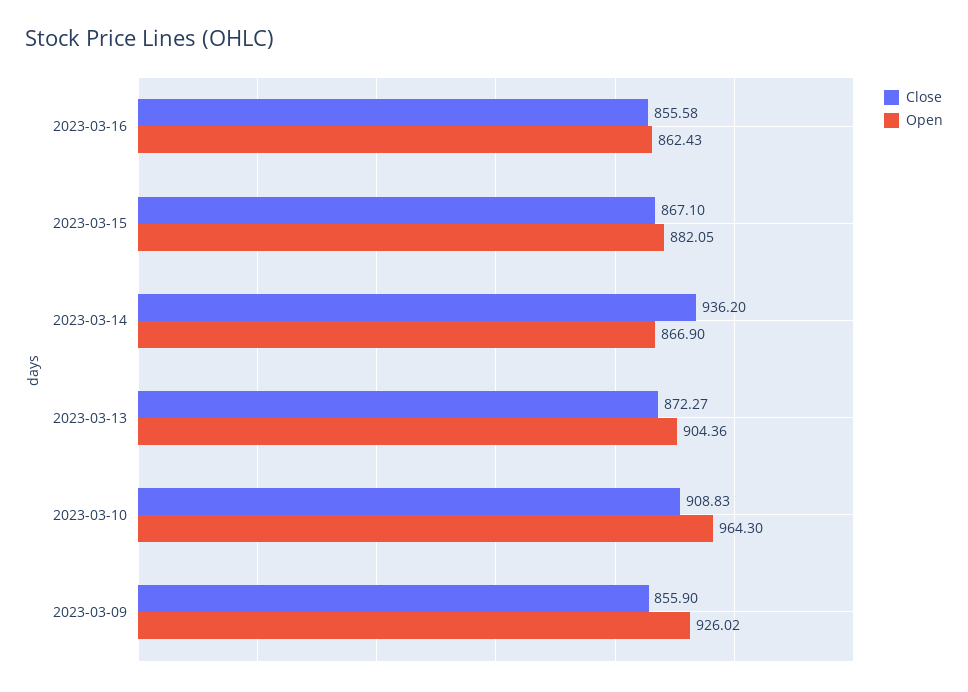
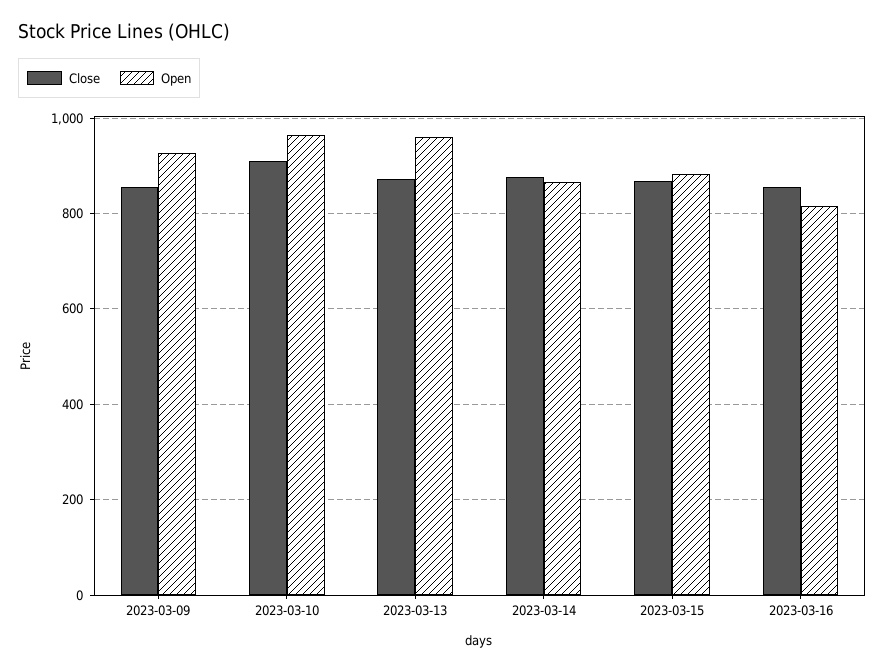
  {
    "Close": {
      "2023-03-16": 855.58,
      "2023-03-15": 867.1,
-     "2023-03-14": 936.2,
+     "2023-03-14": 880,
      "2023-03-13": 872.27,
      "2023-03-10": 908.83,
      "2023-03-09": 855.9
    },
    "Open": {
-     "2023-03-16": 862.43,
+     "2023-03-16": 820,
      "2023-03-15": 882.05,
      "2023-03-14": 866.9,
-     "2023-03-13": 904.36,
+     "2023-03-13": 960,
      "2023-03-10": 964.3,
      "2023-03-09": 926.02
    }
  }

